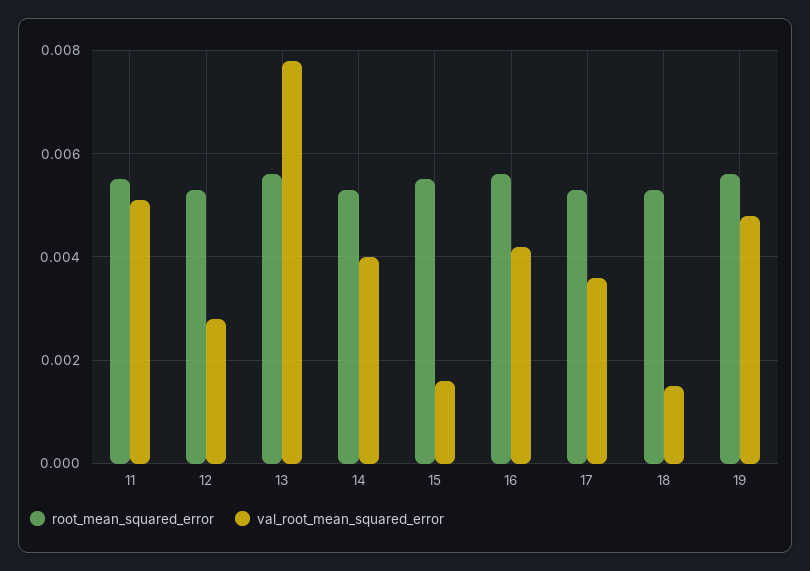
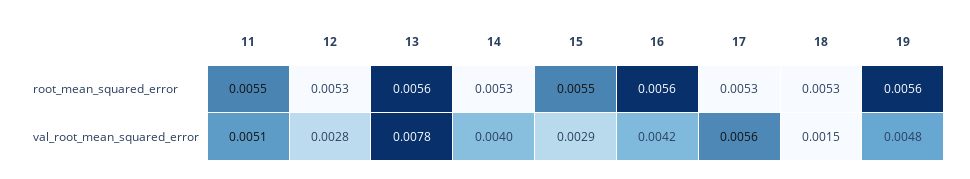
  {
    "root_mean_squared_error": {
      "11": 0.0055,
      "12": 0.0053,
      "13": 0.0056,
      "14": 0.0053,
      "15": 0.0055,
      "16": 0.0056,
      "17": 0.0053,
      "18": 0.0053,
      "19": 0.0056
    },
    "val_root_mean_squared_error": {
      "11": 0.0051,
      "12": 0.0028,
      "13": 0.0078,
      "14": 0.004,
-     "15": 0.0015,
+     "15": 0.0029,
      "16": 0.0042,
-     "17": 0.0035,
+     "17": 0.0056,
      "18": 0.0015,
      "19": 0.0048
    }
  }

